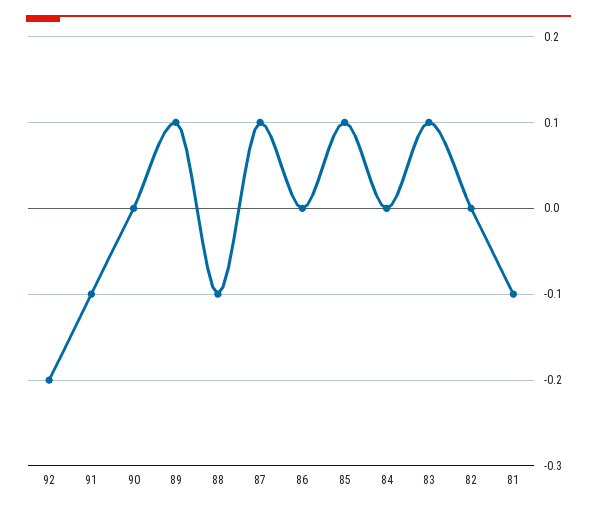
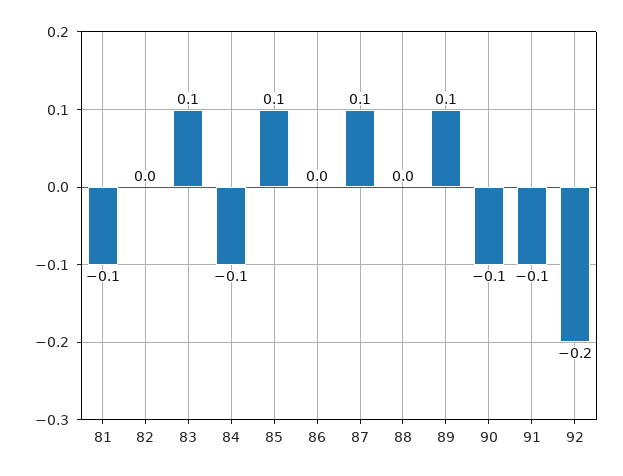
  {
    "92": -0.2,
    "91": -0.1,
-   "90": 0,
+   "90": -0.1,
    "89": 0.1,
-   "88": -0.1,
+   "88": 0,
    "87": 0.1,
    "86": 0,
    "85": 0.1,
-   "84": 0,
+   "84": -0.1,
    "83": 0.1,
    "82": 0,
    "81": -0.1
  }

